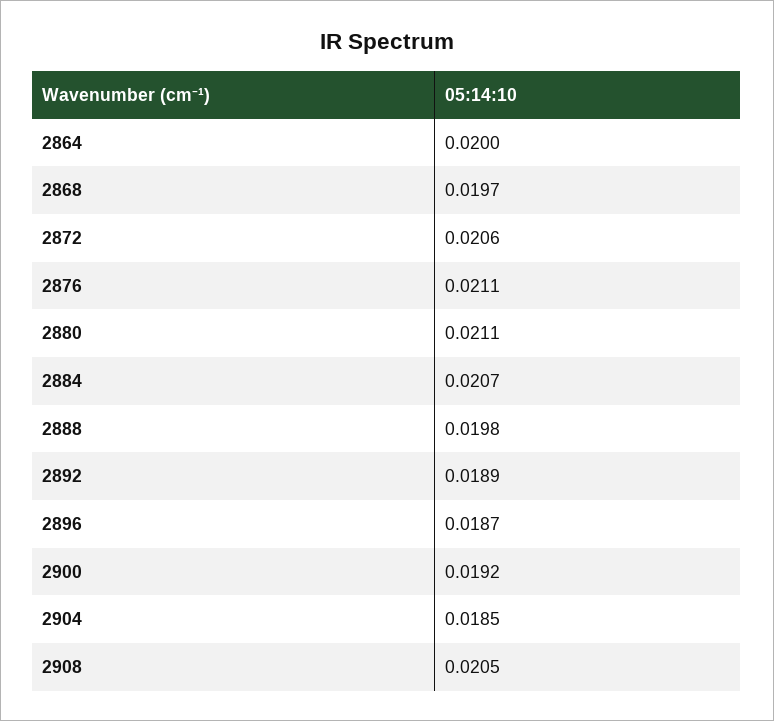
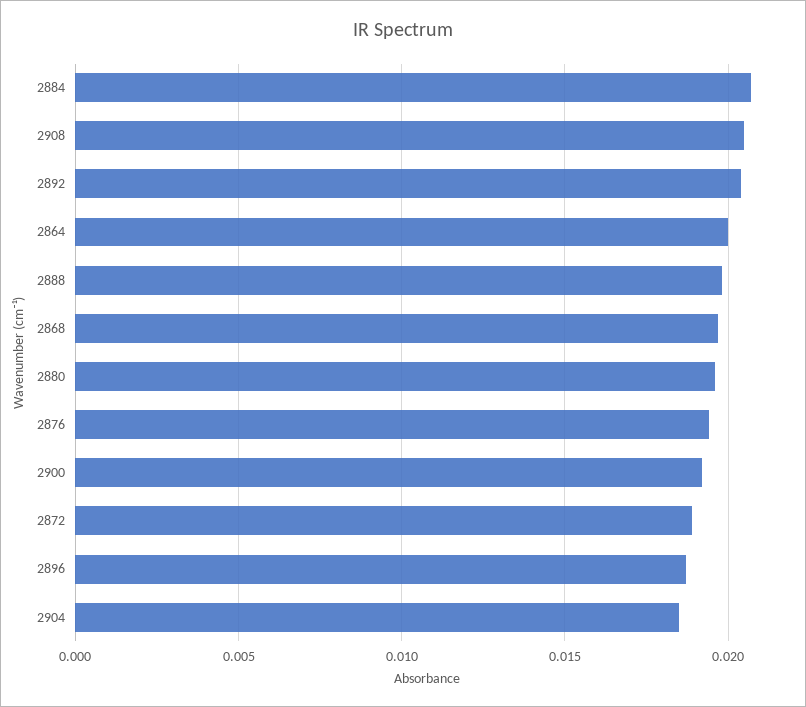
  {
    "2864": 0.02,
    "2868": 0.0197,
-   "2872": 0.0206,
+   "2872": 0.019,
-   "2876": 0.0211,
+   "2876": 0.0195,
-   "2880": 0.0211,
+   "2880": 0.0195,
    "2884": 0.0207,
    "2888": 0.0198,
-   "2892": 0.0189,
+   "2892": 0.0205,
    "2896": 0.0187,
    "2900": 0.0192,
    "2904": 0.0185,
    "2908": 0.0205
  }

